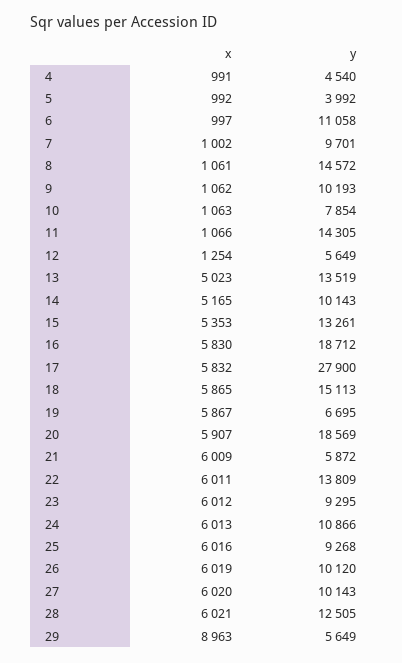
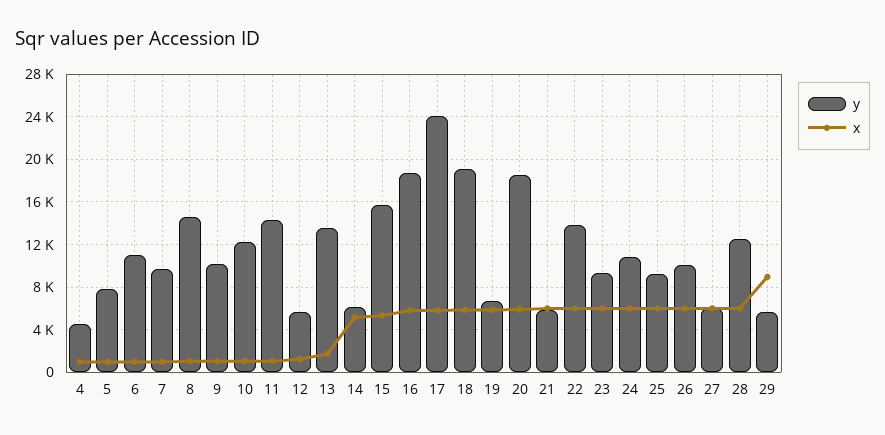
  {
    "x": {
      "4": 991,
      "5": 992,
      "6": 997,
      "7": 1002,
      "8": 1061,
      "9": 1062,
      "10": 1063,
      "11": 1066,
      "12": 1254,
-     "13": 5023,
+     "13": 2000,
      "14": 5165,
      "15": 5353,
      "16": 5830,
      "17": 5832,
      "18": 5865,
      "19": 5867,
      "20": 5907,
      "21": 6009,
      "22": 6011,
      "23": 6012,
      "24": 6013,
      "25": 6016,
      "26": 6019,
      "27": 6020,
      "28": 6021,
      "29": 8963
    },
    "y": {
      "4": 4540,
-     "5": 3992,
+     "5": 8000,
      "6": 11058,
      "7": 9701,
      "8": 14572,
      "9": 10193,
-     "10": 7854,
+     "10": 12000,
      "11": 14305,
      "12": 5649,
      "13": 13519,
-     "14": 10143,
+     "14": 6000,
-     "15": 13261,
+     "15": 16000,
      "16": 18712,
-     "17": 27900,
+     "17": 24000,
-     "18": 15113,
+     "18": 19000,
      "19": 6695,
      "20": 18569,
      "21": 5872,
      "22": 13809,
      "23": 9295,
      "24": 10866,
      "25": 9268,
      "26": 10120,
-     "27": 10143,
+     "27": 6000,
      "28": 12505,
      "29": 5649
    }
  }

